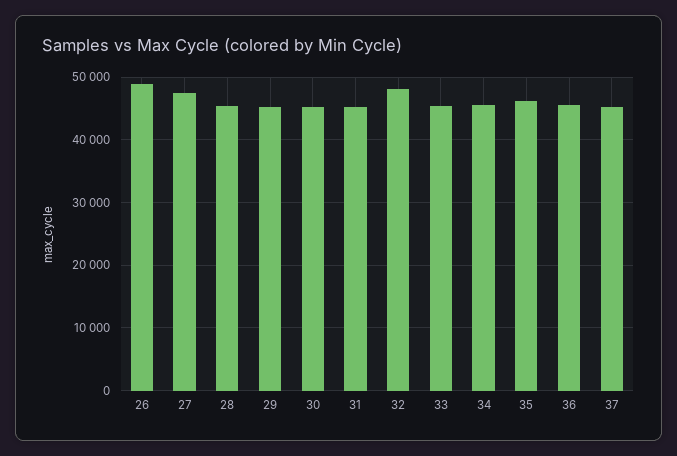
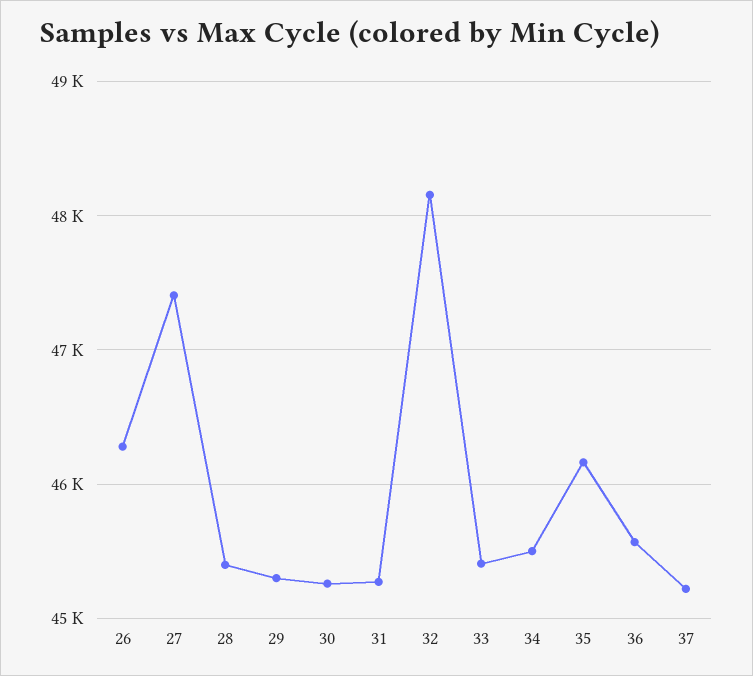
  {
-   "26": 49000,
+   "26": 46300,
    "27": 47400,
    "28": 45400,
    "29": 45300,
    "30": 45300,
    "31": 45300,
    "32": 48200,
    "33": 45400,
    "34": 45500,
    "35": 46200,
    "36": 45600,
    "37": 45200
  }

